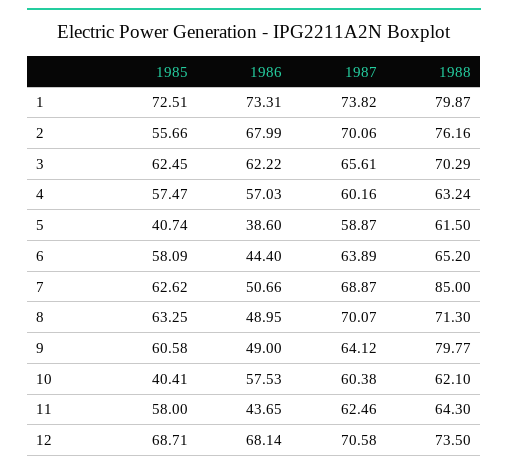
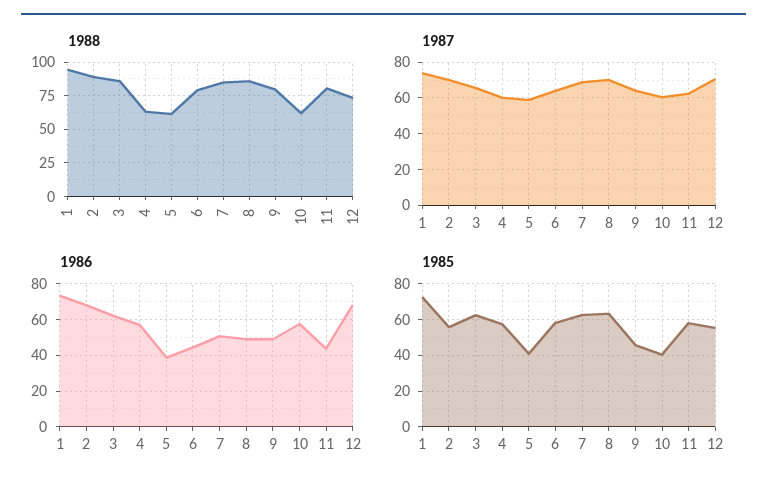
  {
    "1985": {
      "1": 72.51,
      "2": 55.66,
      "3": 62.45,
      "4": 57.47,
      "5": 40.74,
      "6": 58.09,
      "7": 62.62,
      "8": 63.25,
-     "9": 60.58,
+     "9": 45,
      "10": 40.41,
      "11": 58,
-     "12": 68.71
+     "12": 55
    },
    "1986": {
      "1": 73.31,
      "2": 67.99,
      "3": 62.22,
      "4": 57.03,
      "5": 38.6,
      "6": 44.4,
      "7": 50.66,
      "8": 48.95,
      "9": 49,
      "10": 57.53,
      "11": 43.65,
      "12": 68.14
    },
    "1987": {
      "1": 73.82,
      "2": 70.06,
      "3": 65.61,
      "4": 60.16,
      "5": 58.87,
      "6": 63.89,
      "7": 68.87,
      "8": 70.07,
      "9": 64.12,
      "10": 60.38,
      "11": 62.46,
      "12": 70.58
    },
    "1988": {
-     "1": 79.87,
+     "1": 95,
-     "2": 76.16,
+     "2": 90,
-     "3": 70.29,
+     "3": 85,
      "4": 63.24,
      "5": 61.5,
-     "6": 65.2,
+     "6": 80,
      "7": 85,
-     "8": 71.3,
+     "8": 85,
      "9": 79.77,
      "10": 62.1,
-     "11": 64.3,
+     "11": 80,
      "12": 73.5
    }
  }

